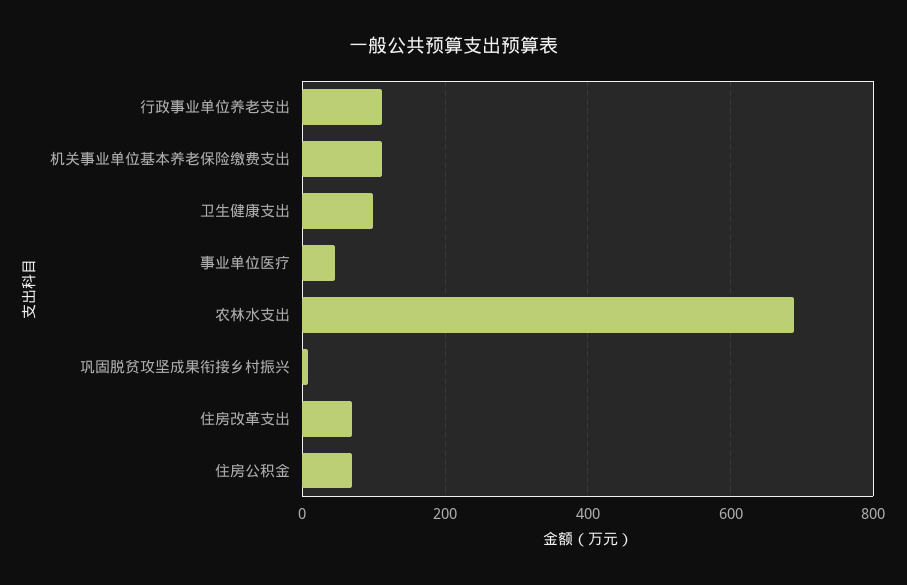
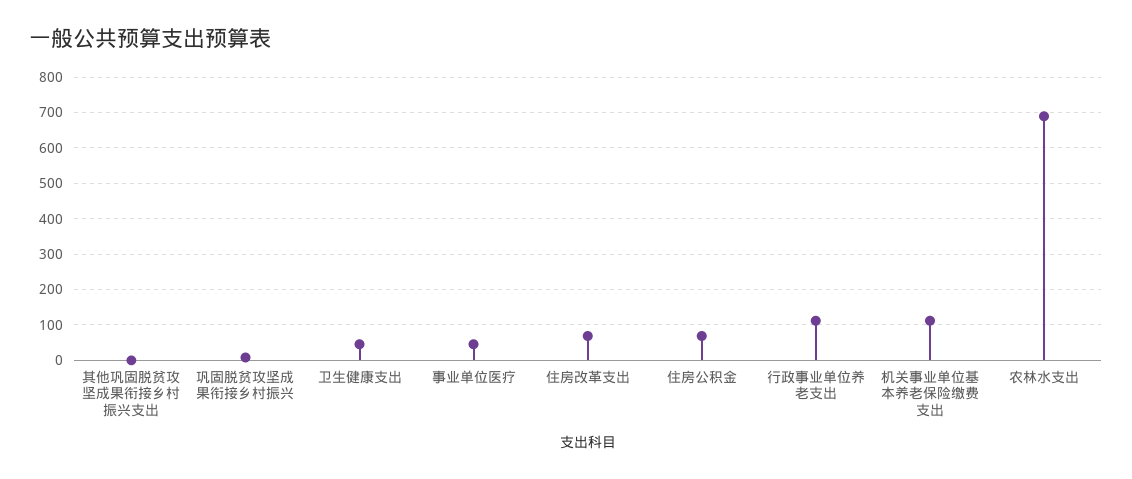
  {
    "行政事业单位养老支出": 120,
    "机关事业单位基本养老保险缴费支出": 120,
-   "卫生健康支出": 100,
+   "卫生健康支出": 40,
    "事业单位医疗": 40,
    "农林水支出": 680,
    "巩固脱贫攻坚成果衔接乡村振兴": 0,
    "住房改革支出": 60,
-   "住房公积金": 60
+   "住房公积金": 60,
+   "其他巩固脱贫攻坚成果衔接乡村振兴支出": 0
  }

